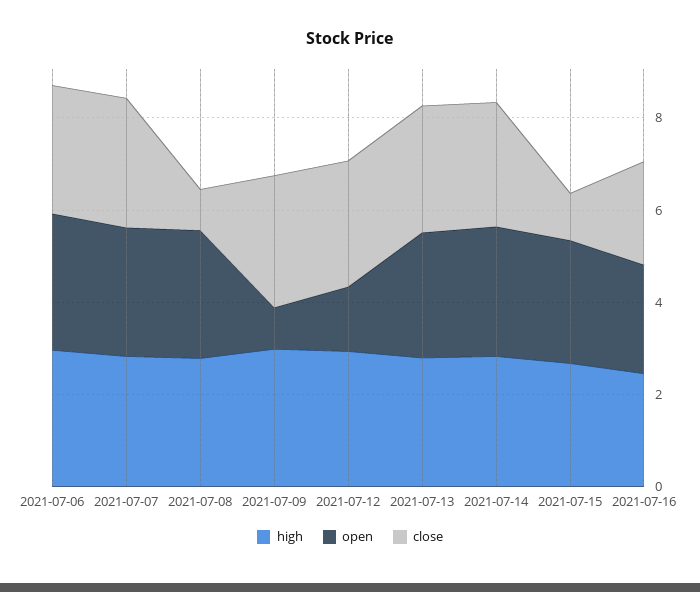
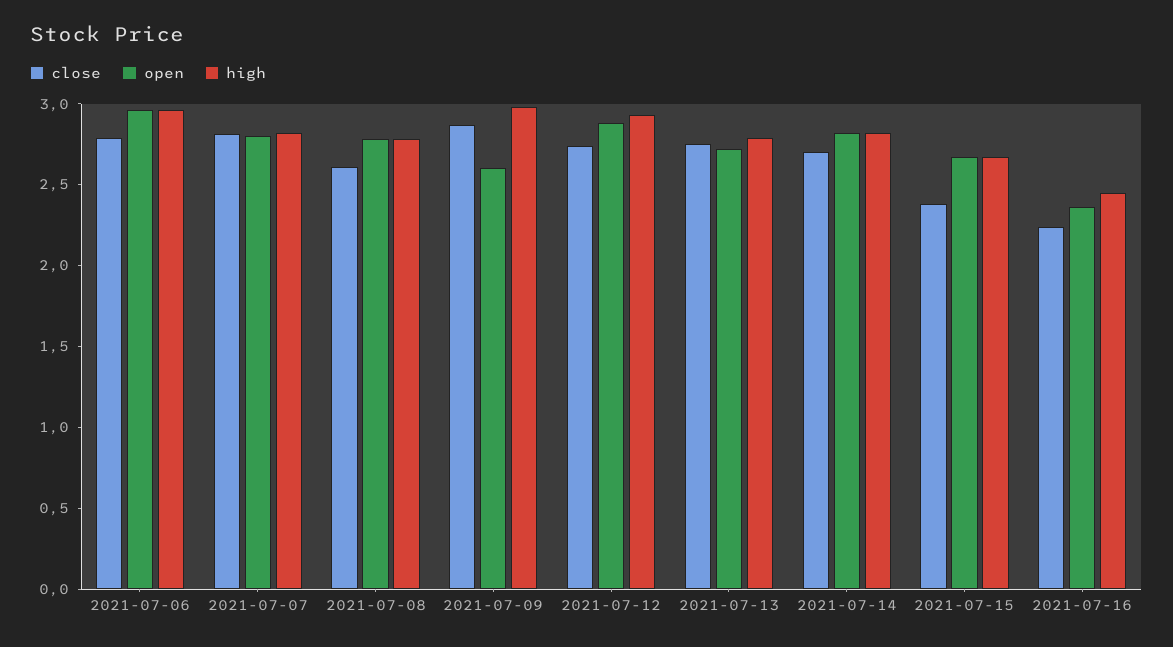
  {
    "high": {
      "2021-07-06": 3,
      "2021-07-07": 2.8,
      "2021-07-08": 2.8,
      "2021-07-09": 3,
      "2021-07-12": 2.9,
      "2021-07-13": 2.8,
      "2021-07-14": 2.8,
      "2021-07-15": 2.7,
      "2021-07-16": 2.5
    },
    "open": {
      "2021-07-06": 3,
      "2021-07-07": 2.8,
      "2021-07-08": 2.8,
-     "2021-07-09": 1,
+     "2021-07-09": 2.6,
-     "2021-07-12": 1.5,
+     "2021-07-12": 2.9,
      "2021-07-13": 2.7,
      "2021-07-14": 2.8,
      "2021-07-15": 2.7,
      "2021-07-16": 2.4
    },
    "close": {
      "2021-07-06": 2.8,
      "2021-07-07": 2.8,
-     "2021-07-08": 1,
+     "2021-07-08": 2.6,
      "2021-07-09": 2.9,
      "2021-07-12": 2.7,
      "2021-07-13": 2.8,
      "2021-07-14": 2.7,
-     "2021-07-15": 1,
+     "2021-07-15": 2.4,
      "2021-07-16": 2.2
    }
  }

